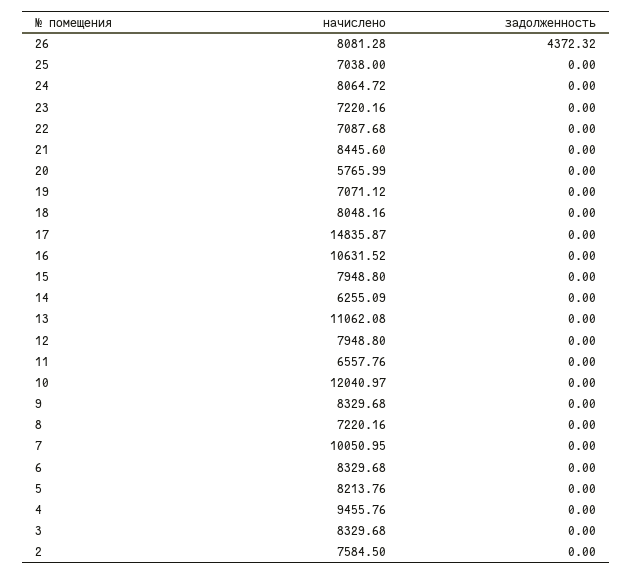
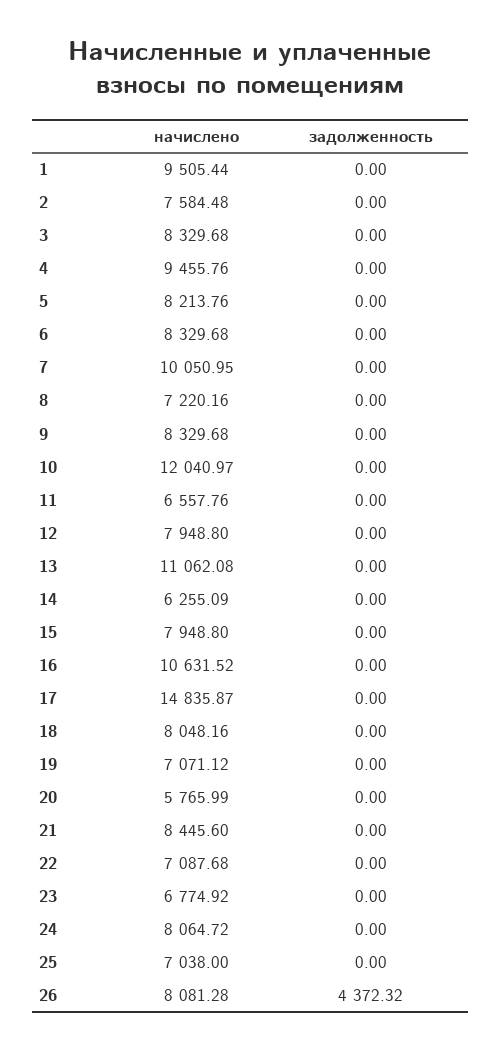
  {
    "начислено": {
      "26": 8081.28,
      "25": 7038,
      "24": 8064.72,
-     "23": 7220.16,
+     "23": 6774.92,
      "22": 7087.68,
      "21": 8445.6,
      "20": 5765.99,
      "19": 7071.12,
      "18": 8048.16,
      "17": 14835.87,
      "16": 10631.52,
      "15": 7948.8,
      "14": 6255.09,
      "13": 11062.08,
      "12": 7948.8,
      "11": 6557.76,
      "10": 12040.97,
      "9": 8329.68,
      "8": 7220.16,
      "7": 10050.95,
      "6": 8329.68,
      "5": 8213.76,
      "4": 9455.76,
      "3": 8329.68,
-     "2": 7584.5
+     "2": 7584.48,
+     "1": 9505.44
    },
    "задолженность": {
      "26": 4372.32,
      "25": 0,
      "24": 0,
      "23": 0,
      "22": 0,
      "21": 0,
      "20": 0,
      "19": 0,
      "18": 0,
      "17": 0,
      "16": 0,
      "15": 0,
      "14": 0,
      "13": 0,
      "12": 0,
      "11": 0,
      "10": 0,
      "9": 0,
      "8": 0,
      "7": 0,
      "6": 0,
      "5": 0,
      "4": 0,
      "3": 0,
-     "2": 0
+     "2": 0,
+     "1": 0
    }
  }

